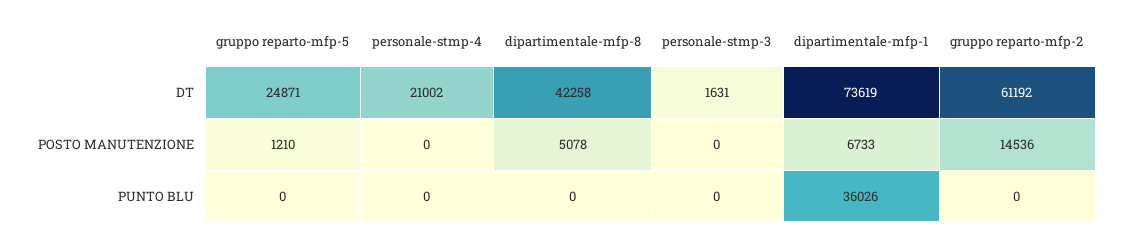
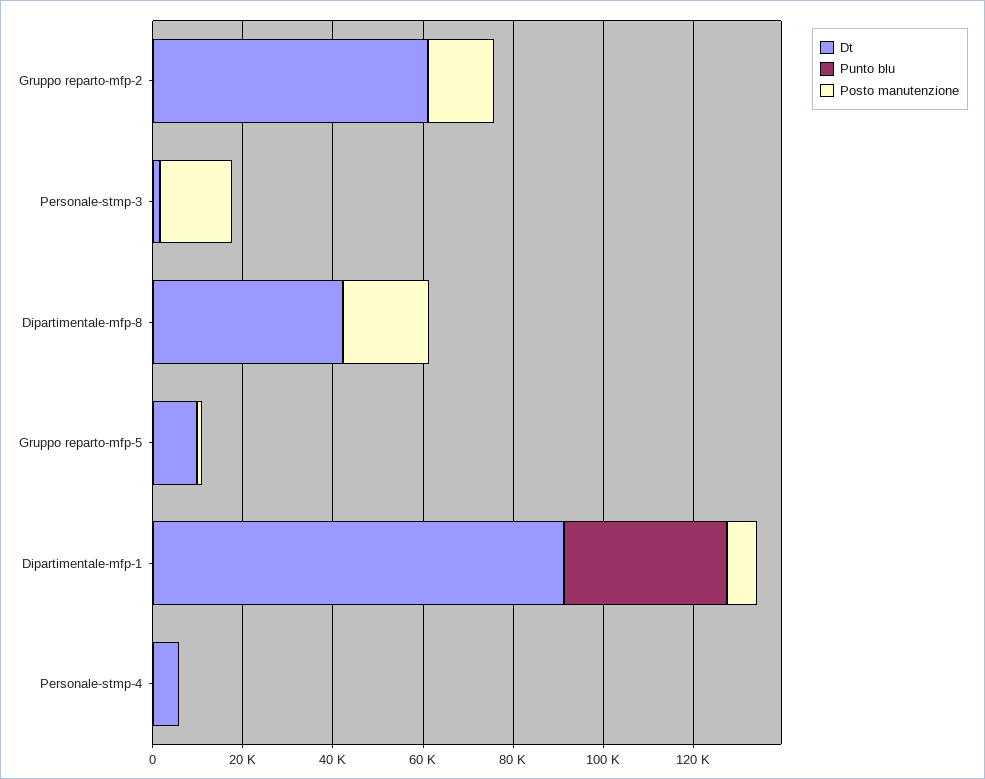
  {
    "DT": {
-     "gruppo reparto-mfp-5": 24871,
+     "gruppo reparto-mfp-5": 10000,
-     "personale-stmp-4": 21002,
+     "personale-stmp-4": 5000,
      "dipartimentale-mfp-8": 42258,
      "personale-stmp-3": 1631,
-     "dipartimentale-mfp-1": 73619,
+     "dipartimentale-mfp-1": 90000,
      "gruppo reparto-mfp-2": 61192
    },
    "POSTO MANUTENZIONE": {
      "gruppo reparto-mfp-5": 1210,
      "personale-stmp-4": 0,
-     "dipartimentale-mfp-8": 5078,
+     "dipartimentale-mfp-8": 20000,
-     "personale-stmp-3": 0,
+     "personale-stmp-3": 15000,
      "dipartimentale-mfp-1": 6733,
      "gruppo reparto-mfp-2": 14536
    },
    "PUNTO BLU": {
      "gruppo reparto-mfp-5": 0,
      "personale-stmp-4": 0,
      "dipartimentale-mfp-8": 0,
      "personale-stmp-3": 0,
      "dipartimentale-mfp-1": 36026,
      "gruppo reparto-mfp-2": 0
    }
  }

